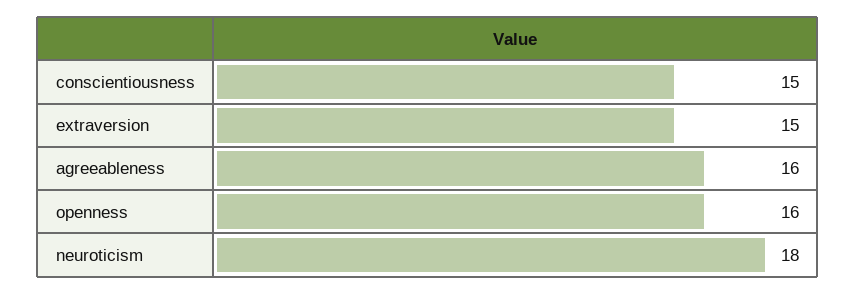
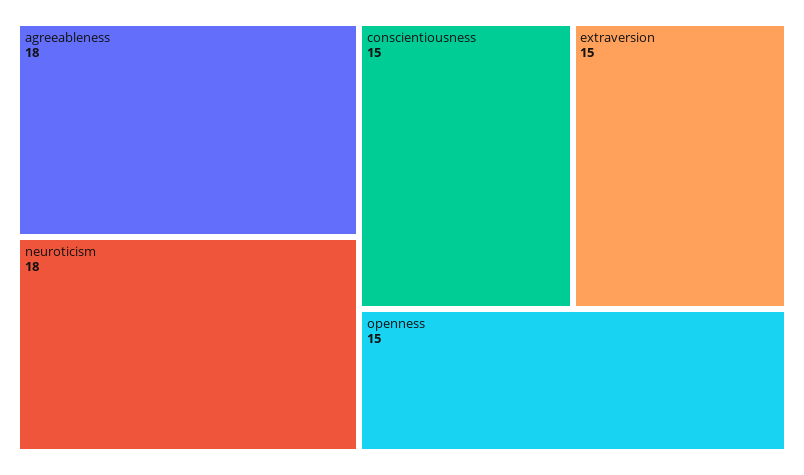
  {
    "conscientiousness": 15,
    "extraversion": 15,
-   "agreeableness": 16,
+   "agreeableness": 18,
-   "openness": 16,
+   "openness": 15,
    "neuroticism": 18
  }

